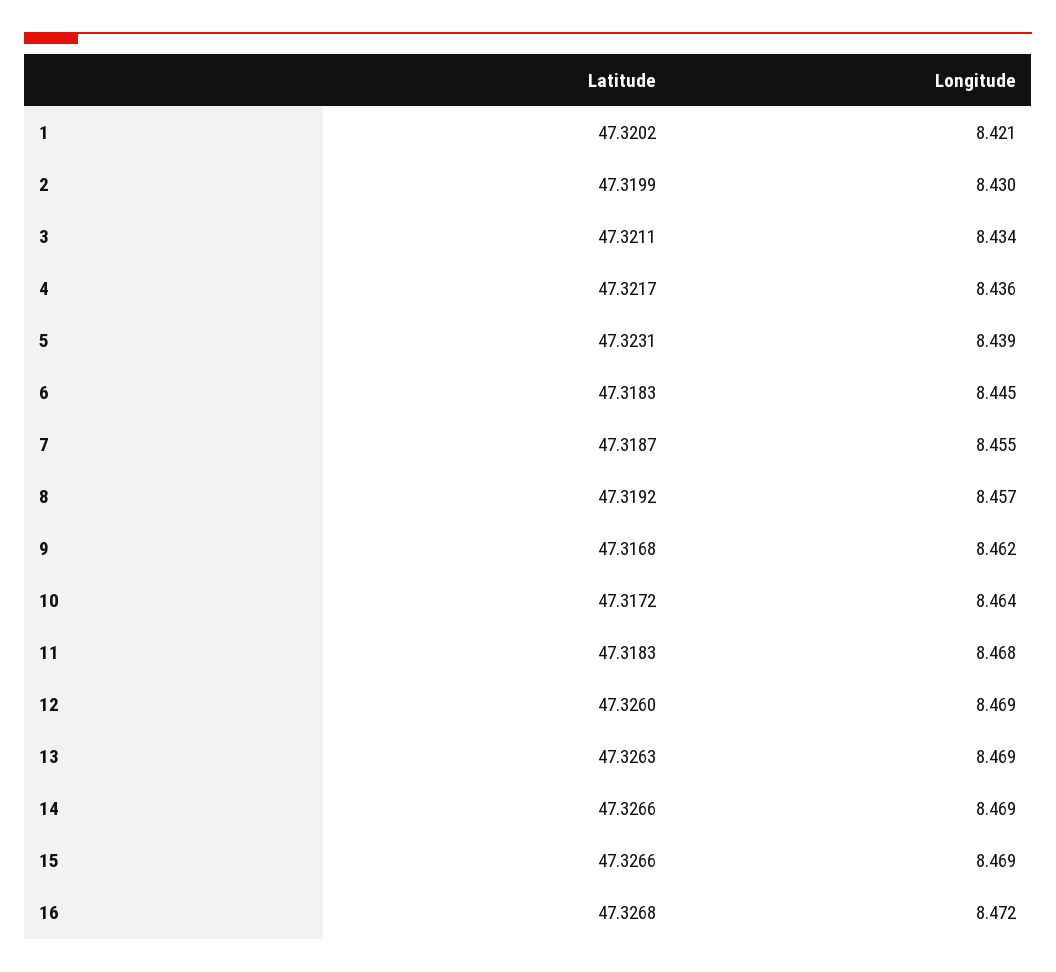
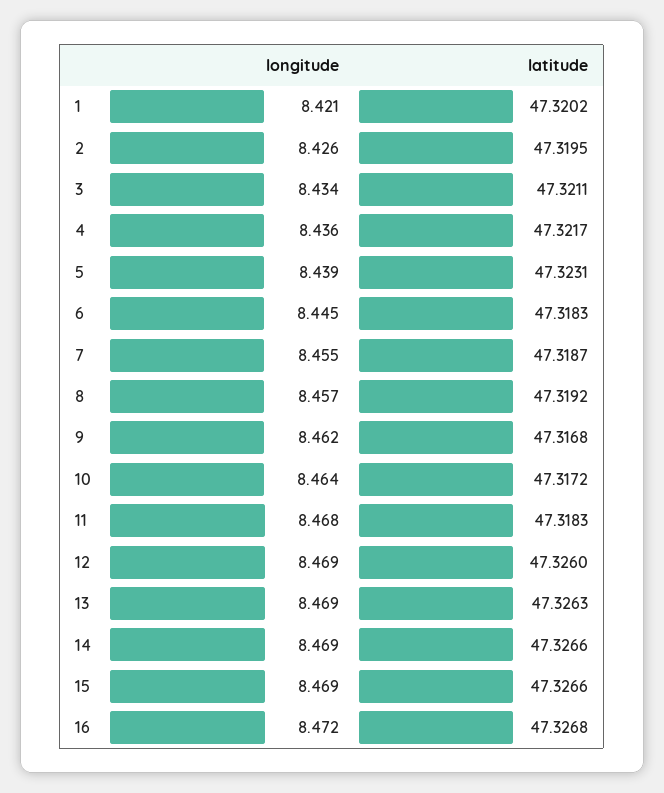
  {
    "Latitude": {
      "1": 47.3202,
-     "2": 47.3199,
+     "2": 47.3195,
      "3": 47.3211,
      "4": 47.3217,
      "5": 47.3231,
      "6": 47.3183,
      "7": 47.3187,
      "8": 47.3192,
      "9": 47.3168,
      "10": 47.3172,
      "11": 47.3183,
      "12": 47.326,
      "13": 47.3263,
      "14": 47.3266,
      "15": 47.3266,
      "16": 47.3268
    },
    "Longitude": {
      "1": 8.421,
-     "2": 8.43,
+     "2": 8.426,
      "3": 8.434,
      "4": 8.436,
      "5": 8.439,
      "6": 8.445,
      "7": 8.455,
      "8": 8.457,
      "9": 8.462,
      "10": 8.464,
      "11": 8.468,
      "12": 8.469,
      "13": 8.469,
      "14": 8.469,
      "15": 8.469,
      "16": 8.472
    }
  }

